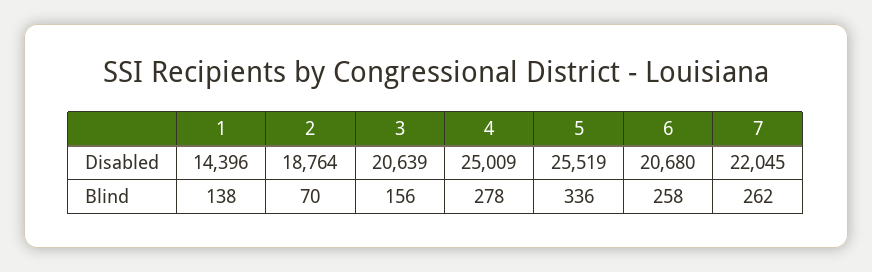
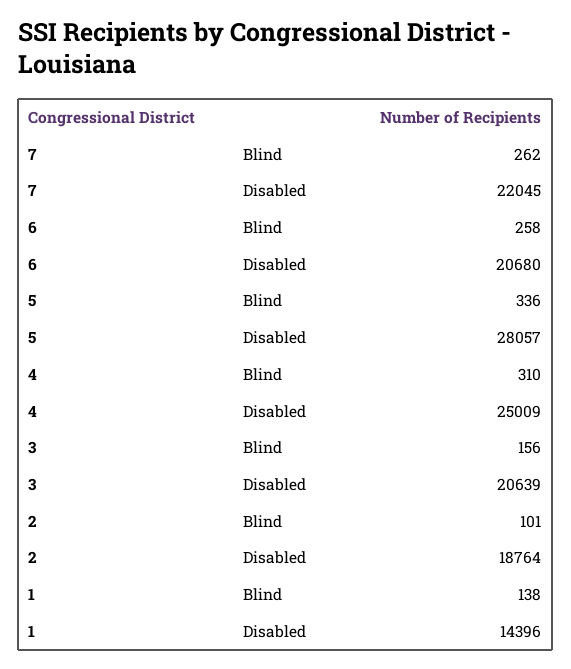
  {
    "1": {
      "Disabled": 14396,
      "Blind": 138
    },
    "2": {
      "Disabled": 18764,
-     "Blind": 70
+     "Blind": 101
    },
    "3": {
      "Disabled": 20639,
      "Blind": 156
    },
    "4": {
      "Disabled": 25009,
-     "Blind": 278
+     "Blind": 310
    },
    "5": {
-     "Disabled": 25519,
+     "Disabled": 28057,
      "Blind": 336
    },
    "6": {
      "Disabled": 20680,
      "Blind": 258
    },
    "7": {
      "Disabled": 22045,
      "Blind": 262
    }
  }

